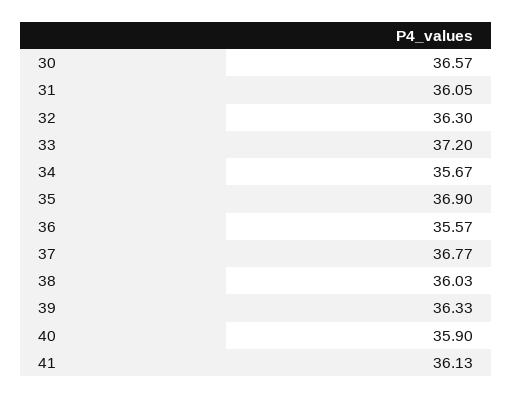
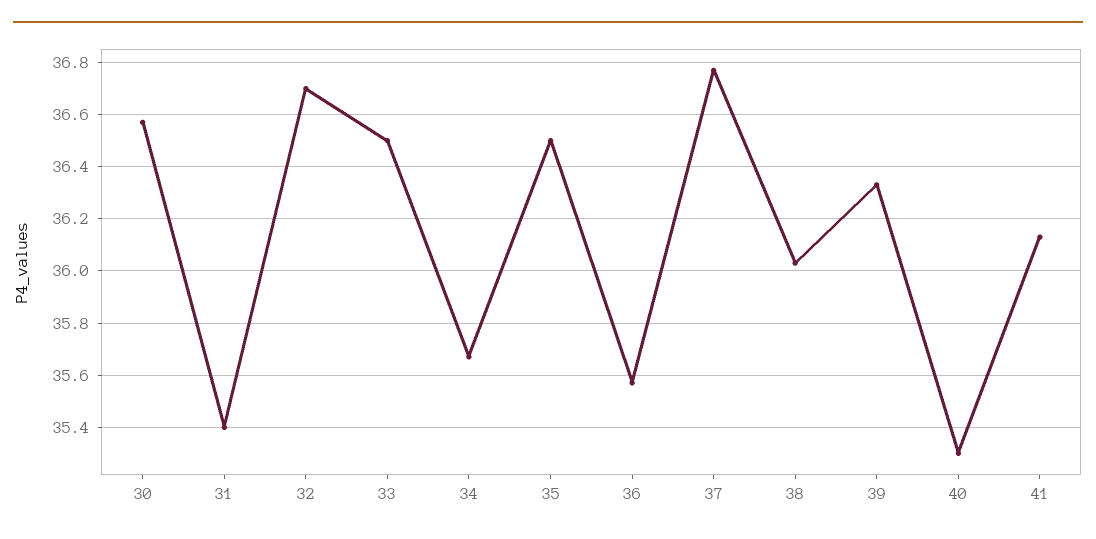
  {
    "30": 36.57,
-   "31": 36.05,
+   "31": 35.4,
-   "32": 36.3,
+   "32": 36.7,
-   "33": 37.2,
+   "33": 36.5,
    "34": 35.67,
-   "35": 36.9,
+   "35": 36.5,
    "36": 35.57,
    "37": 36.77,
    "38": 36.03,
    "39": 36.33,
-   "40": 35.9,
+   "40": 35.3,
    "41": 36.13
  }

